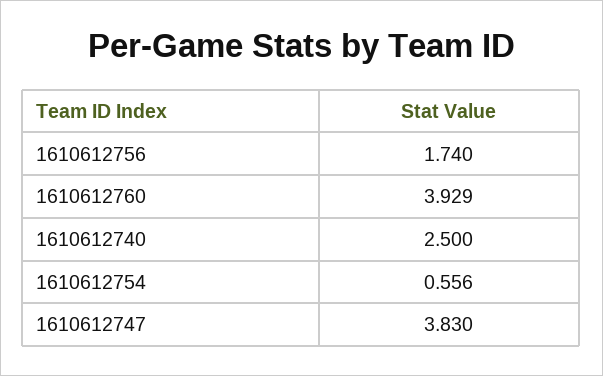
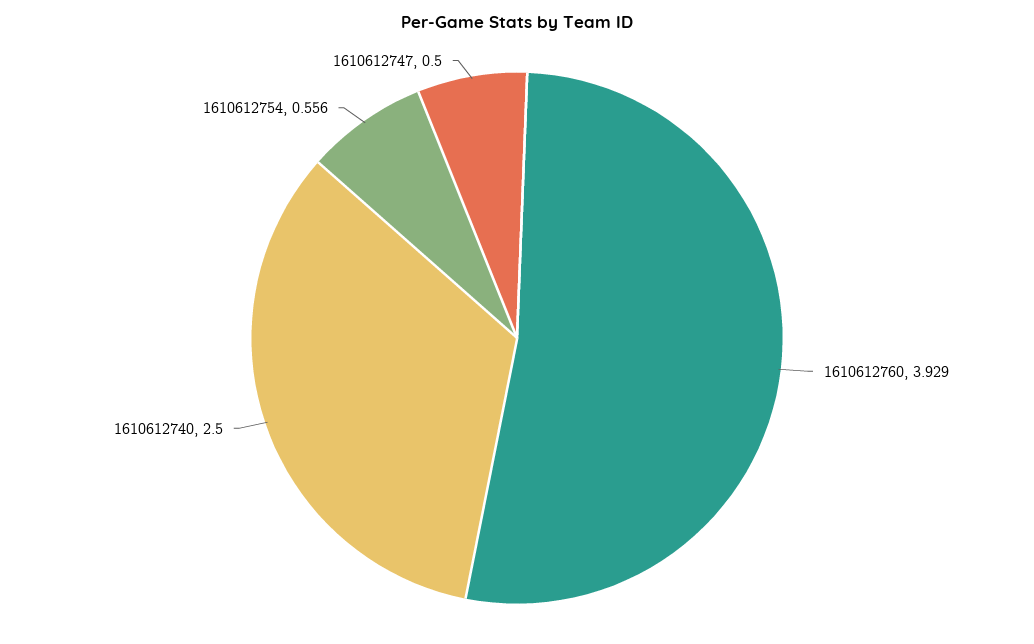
  {
-   "1610612756": 1.74,
    "1610612760": 3.929,
    "1610612740": 2.5,
    "1610612754": 0.556,
-   "1610612747": 3.83
+   "1610612747": 0.5
  }

